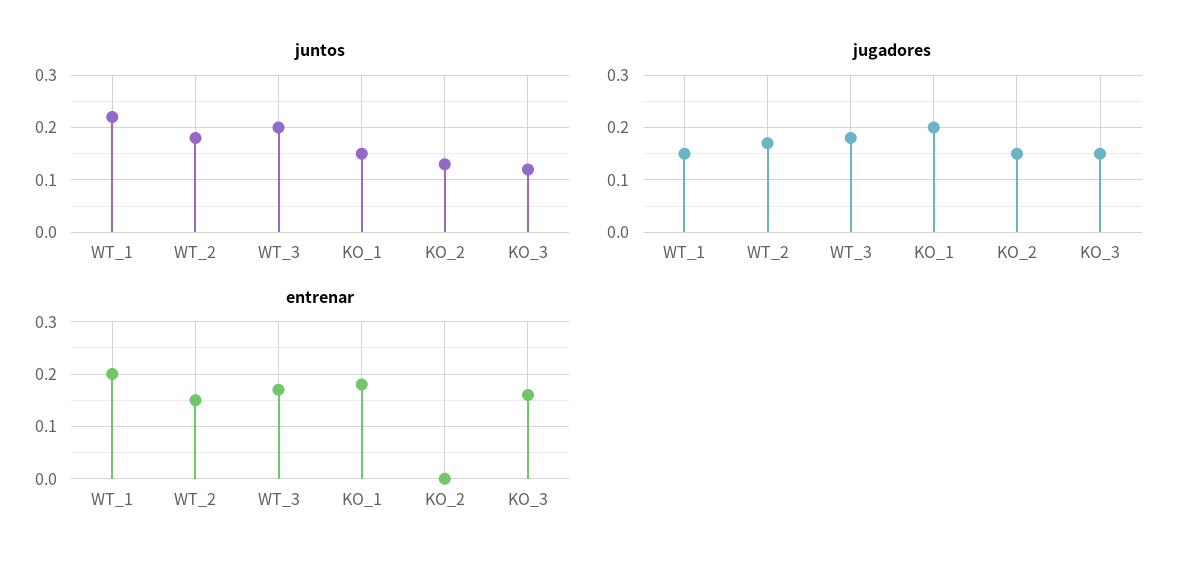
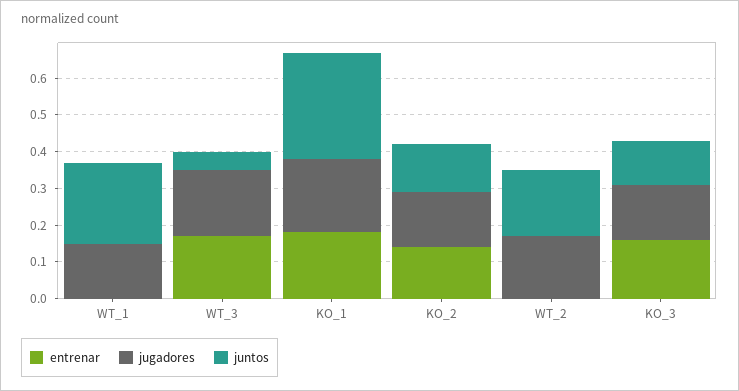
  {
    "juntos": {
      "WT_1": 0.2,
      "WT_2": 0.2,
-     "WT_3": 0.2,
+     "WT_3": 0.05,
-     "KO_1": 0.15,
+     "KO_1": 0.3,
      "KO_2": 0.15,
      "KO_3": 0.1
    },
    "jugadores": {
      "WT_1": 0.15,
      "WT_2": 0.15,
      "WT_3": 0.2,
      "KO_1": 0.2,
      "KO_2": 0.15,
      "KO_3": 0.15
    },
    "entrenar": {
-     "WT_1": 0.2,
+     "WT_1": 0,
-     "WT_2": 0.15,
+     "WT_2": 0,
      "WT_3": 0.15,
      "KO_1": 0.2,
-     "KO_2": 0,
+     "KO_2": 0.15,
      "KO_3": 0.15
    }
  }

